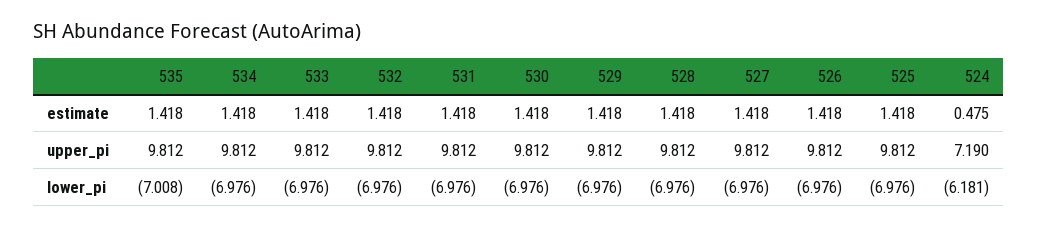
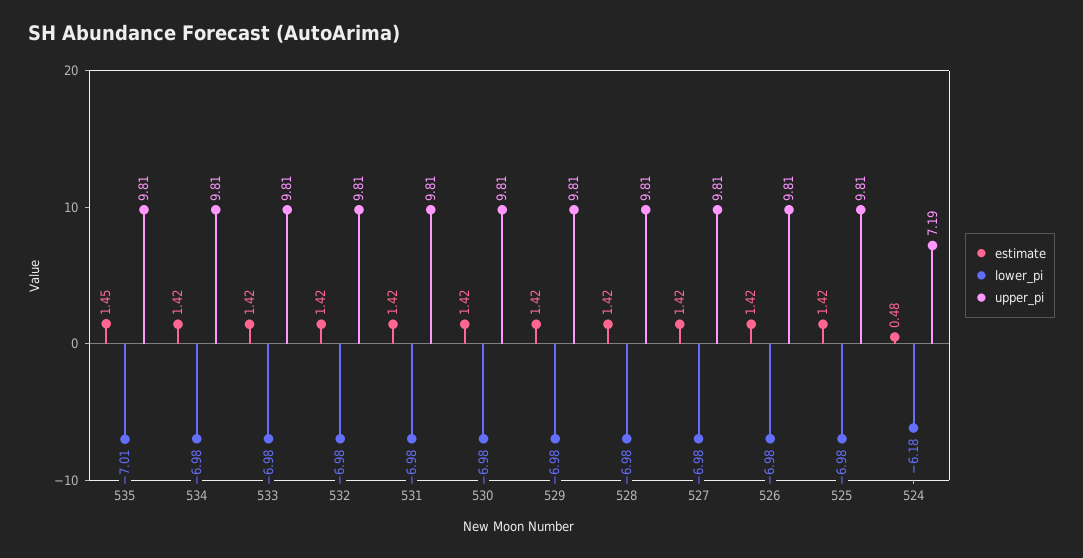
  {
    "estimate": {
-     "535": 1.418,
+     "535": 1.45,
      "534": 1.418,
      "533": 1.418,
      "532": 1.418,
      "531": 1.418,
      "530": 1.418,
      "529": 1.418,
      "528": 1.418,
      "527": 1.418,
      "526": 1.418,
      "525": 1.418,
      "524": 0.475
    },
    "upper_pi": {
      "535": 9.812,
      "534": 9.812,
      "533": 9.812,
      "532": 9.812,
      "531": 9.812,
      "530": 9.812,
      "529": 9.812,
      "528": 9.812,
      "527": 9.812,
      "526": 9.812,
      "525": 9.812,
      "524": 7.19
    },
    "lower_pi": {
      "535": -7.008,
      "534": -6.976,
      "533": -6.976,
      "532": -6.976,
      "531": -6.976,
      "530": -6.976,
      "529": -6.976,
      "528": -6.976,
      "527": -6.976,
      "526": -6.976,
      "525": -6.976,
      "524": -6.181
    }
  }

